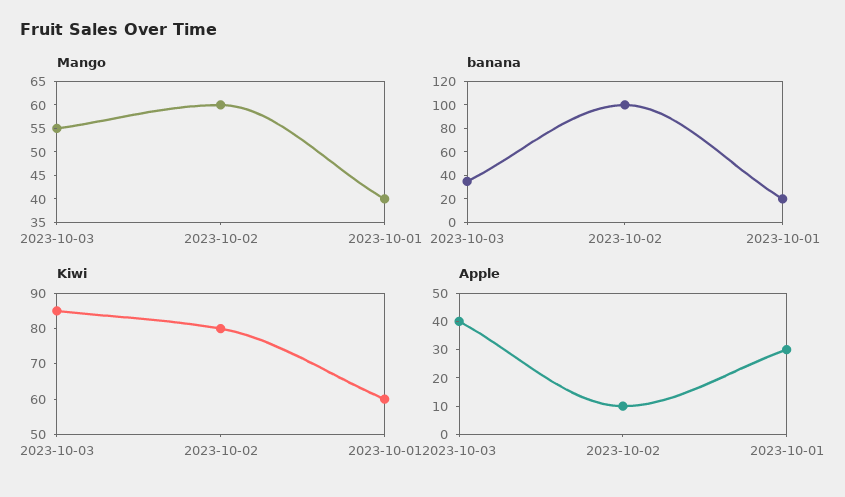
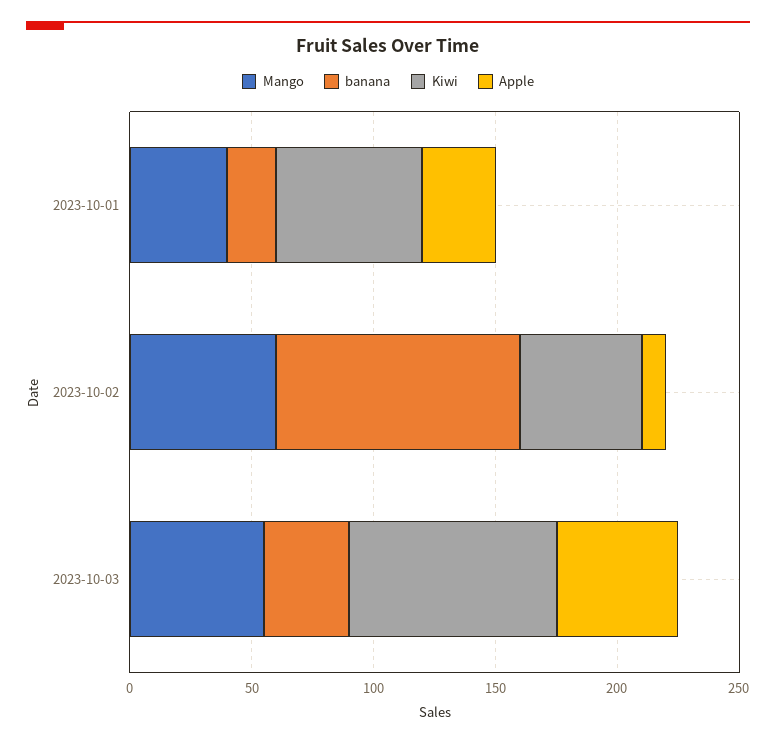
  {
    "Mango": {
      "2023-10-03": 55,
      "2023-10-02": 60,
      "2023-10-01": 40
    },
    "banana": {
      "2023-10-03": 40,
      "2023-10-02": 100,
      "2023-10-01": 20
    },
    "Kiwi": {
      "2023-10-03": 85,
-     "2023-10-02": 80,
+     "2023-10-02": 50,
      "2023-10-01": 60
    },
    "Apple": {
-     "2023-10-03": 40,
+     "2023-10-03": 50,
      "2023-10-02": 10,
      "2023-10-01": 30
    }
  }

